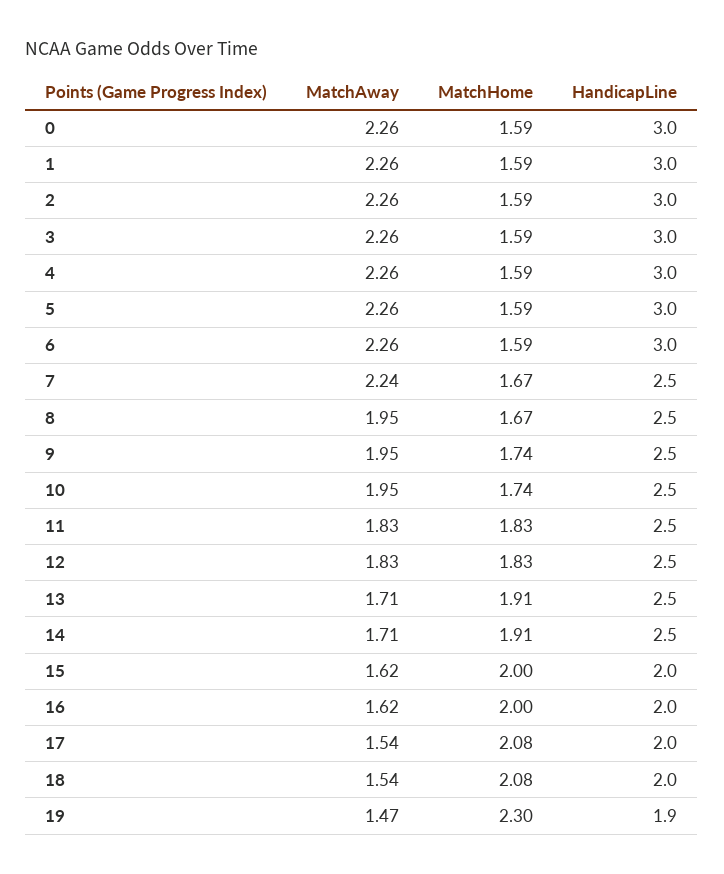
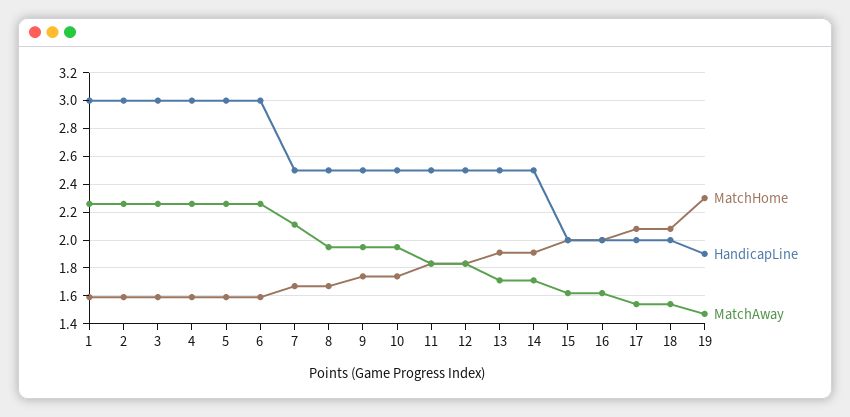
  {
    "MatchAway": {
-     "0": 2.26,
      "1": 2.26,
      "2": 2.26,
      "3": 2.26,
      "4": 2.26,
      "5": 2.26,
      "6": 2.26,
-     "7": 2.24,
+     "7": 2.1,
      "8": 1.95,
      "9": 1.95,
      "10": 1.95,
      "11": 1.83,
      "12": 1.83,
      "13": 1.71,
      "14": 1.71,
      "15": 1.62,
      "16": 1.62,
      "17": 1.54,
      "18": 1.54,
      "19": 1.47
    },
    "MatchHome": {
-     "0": 1.59,
      "1": 1.59,
      "2": 1.59,
      "3": 1.59,
      "4": 1.59,
      "5": 1.59,
      "6": 1.59,
      "7": 1.67,
      "8": 1.67,
      "9": 1.74,
      "10": 1.74,
      "11": 1.83,
      "12": 1.83,
      "13": 1.91,
      "14": 1.91,
      "15": 2,
      "16": 2,
      "17": 2.08,
      "18": 2.08,
      "19": 2.3
    },
    "HandicapLine": {
-     "0": 3,
      "1": 3,
      "2": 3,
      "3": 3,
      "4": 3,
      "5": 3,
      "6": 3,
      "7": 2.5,
      "8": 2.5,
      "9": 2.5,
      "10": 2.5,
      "11": 2.5,
      "12": 2.5,
      "13": 2.5,
      "14": 2.5,
      "15": 2,
      "16": 2,
      "17": 2,
      "18": 2,
      "19": 1.9
    }
  }

